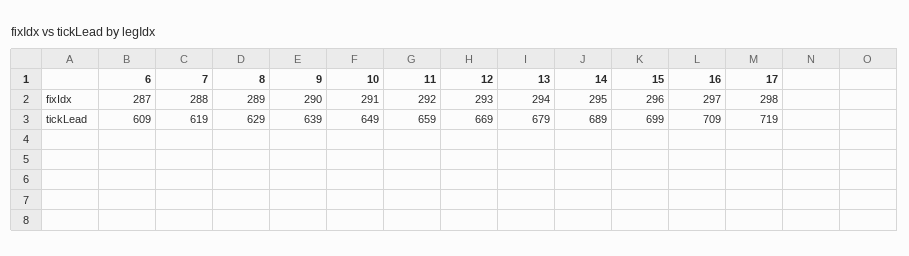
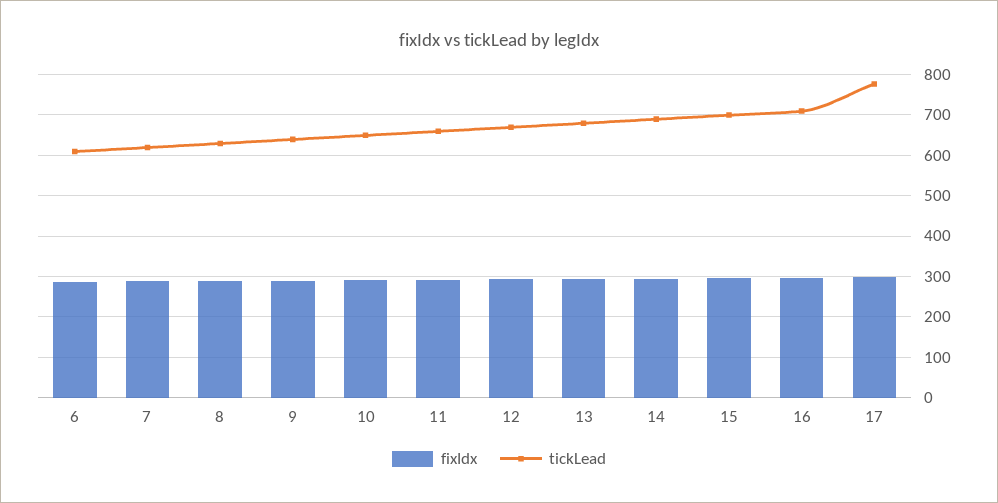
  {
    "fixIdx": {
      "6": 287,
      "7": 288,
      "8": 289,
      "9": 290,
      "10": 291,
      "11": 292,
      "12": 293,
      "13": 294,
      "14": 295,
      "15": 296,
      "16": 297,
      "17": 298
    },
    "tickLead": {
      "6": 609,
      "7": 619,
      "8": 629,
      "9": 639,
      "10": 649,
      "11": 659,
      "12": 669,
      "13": 679,
      "14": 689,
      "15": 699,
      "16": 709,
-     "17": 719
+     "17": 780
    }
  }

